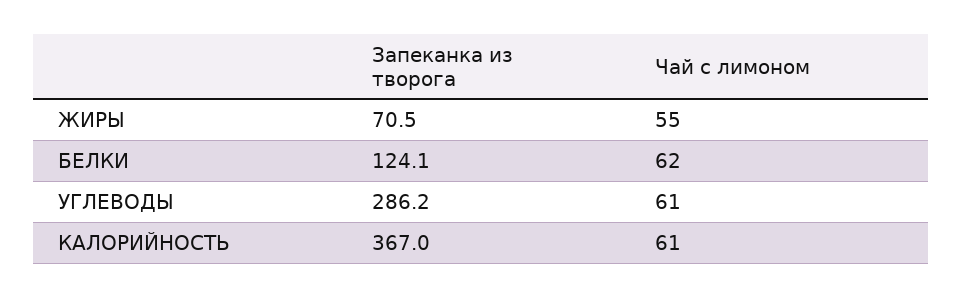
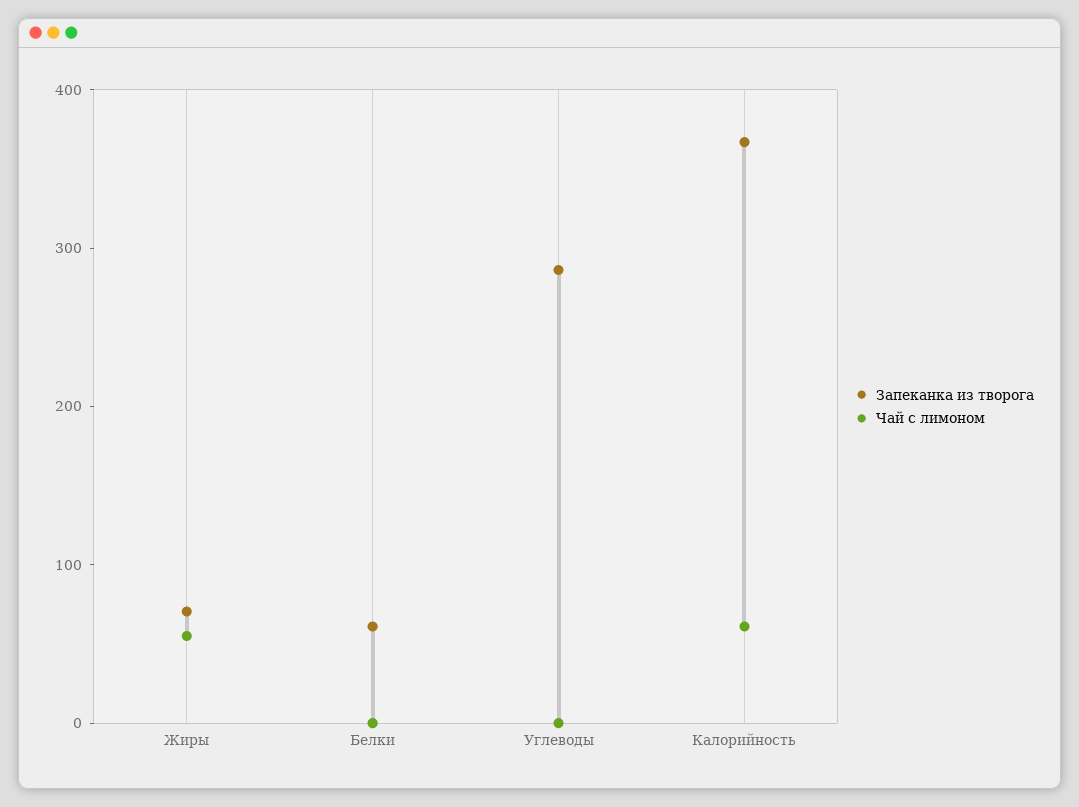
  {
    "Запеканка из творога": {
      "ЖИРЫ": 70.5,
-     "БЕЛКИ": 124.1,
+     "БЕЛКИ": 60,
      "УГЛЕВОДЫ": 286.2,
      "КАЛОРИЙНОСТЬ": 367
    },
    "Чай с лимоном": {
      "ЖИРЫ": 55,
-     "БЕЛКИ": 62,
+     "БЕЛКИ": 0,
-     "УГЛЕВОДЫ": 61,
+     "УГЛЕВОДЫ": 0,
      "КАЛОРИЙНОСТЬ": 61
    }
  }

